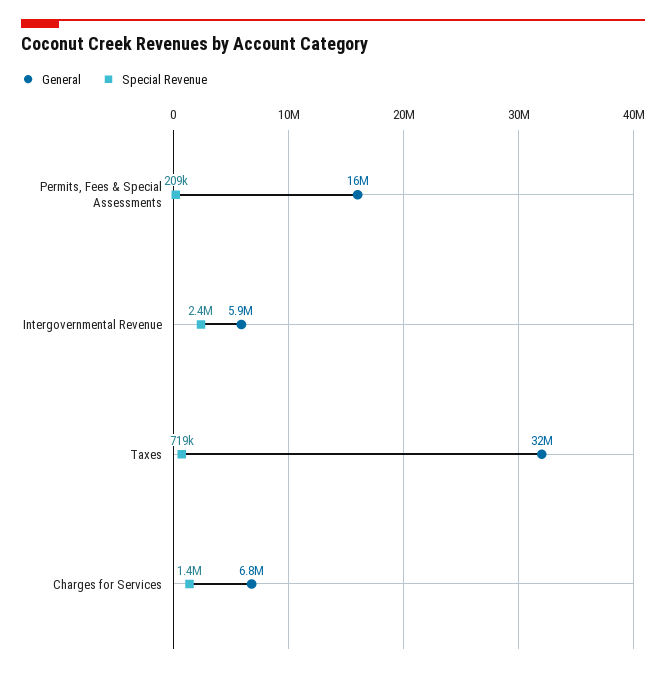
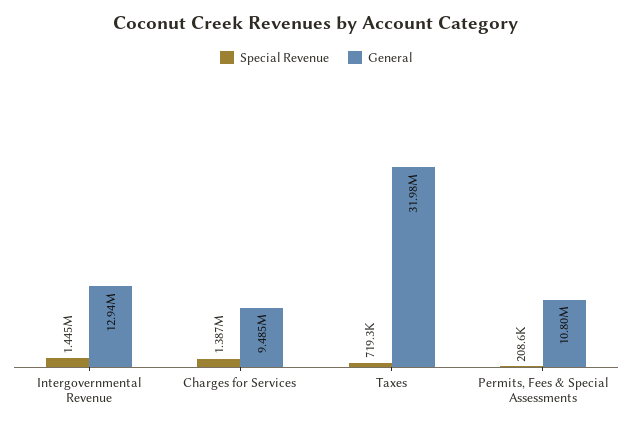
  {
    "General": {
-     "Permits, Fees & Special Assessments": 16000000,
+     "Permits, Fees & Special Assessments": 10800000,
-     "Intergovernmental Revenue": 5900000,
+     "Intergovernmental Revenue": 12940000,
      "Taxes": 31980000,
-     "Charges for Services": 6800000
+     "Charges for Services": 9485000
    },
    "Special Revenue": {
      "Permits, Fees & Special Assessments": 208600,
-     "Intergovernmental Revenue": 2400000,
+     "Intergovernmental Revenue": 1445000,
      "Taxes": 719300,
      "Charges for Services": 1387000
    }
  }

